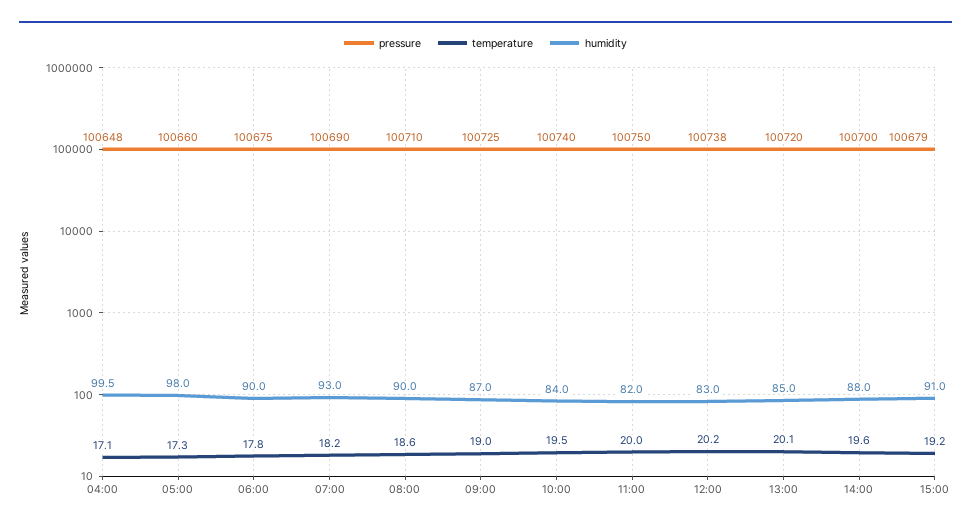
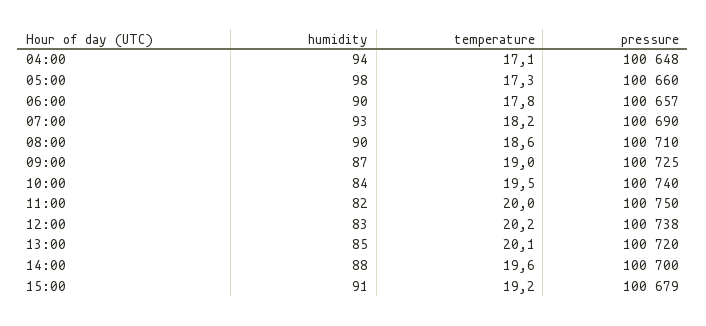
  {
    "pressure": {
      "04:00": 100648,
      "05:00": 100660,
-     "06:00": 100675,
+     "06:00": 100657,
      "07:00": 100690,
      "08:00": 100710,
      "09:00": 100725,
      "10:00": 100740,
      "11:00": 100750,
      "12:00": 100738,
      "13:00": 100720,
      "14:00": 100700,
      "15:00": 100679
    },
    "temperature": {
      "04:00": 17.1,
      "05:00": 17.3,
      "06:00": 17.8,
      "07:00": 18.2,
      "08:00": 18.6,
      "09:00": 19,
      "10:00": 19.5,
      "11:00": 20,
      "12:00": 20.2,
      "13:00": 20.1,
      "14:00": 19.6,
      "15:00": 19.2
    },
    "humidity": {
-     "04:00": 99.5,
+     "04:00": 94,
      "05:00": 98,
      "06:00": 90,
      "07:00": 93,
      "08:00": 90,
      "09:00": 87,
      "10:00": 84,
      "11:00": 82,
      "12:00": 83,
      "13:00": 85,
      "14:00": 88,
      "15:00": 91
    }
  }

